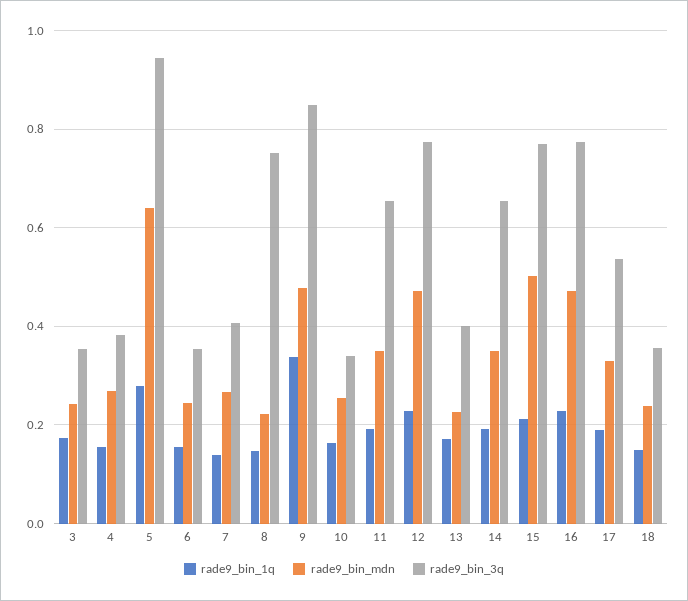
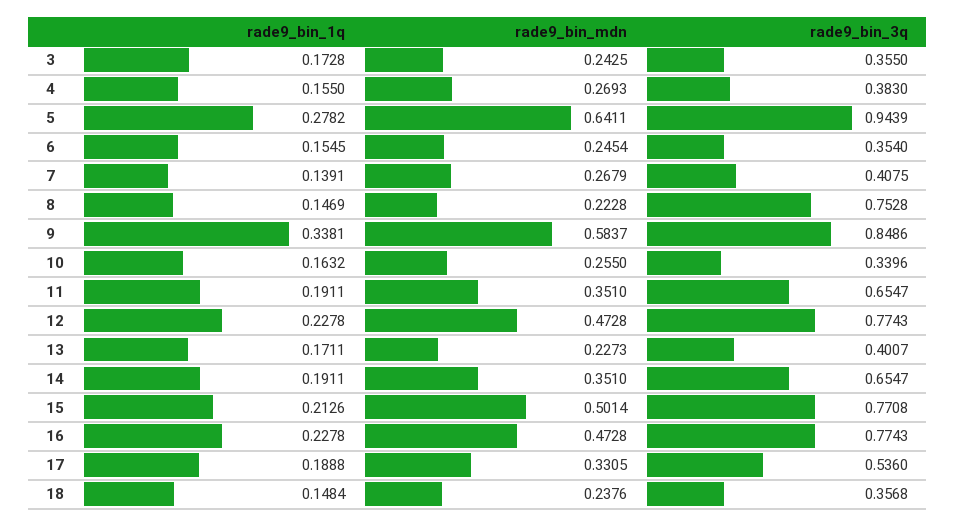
  {
    "rade9_bin_1q": {
      "3": 0.1728,
      "4": 0.155,
      "5": 0.2782,
      "6": 0.1545,
      "7": 0.1391,
      "8": 0.1469,
      "9": 0.3381,
      "10": 0.1632,
      "11": 0.1911,
      "12": 0.2278,
      "13": 0.1711,
      "14": 0.1911,
      "15": 0.2126,
      "16": 0.2278,
      "17": 0.1888,
      "18": 0.1484
    },
    "rade9_bin_mdn": {
      "3": 0.2425,
      "4": 0.2693,
      "5": 0.6411,
      "6": 0.2454,
      "7": 0.2679,
      "8": 0.2228,
-     "9": 0.48,
+     "9": 0.5837,
      "10": 0.255,
      "11": 0.351,
      "12": 0.4728,
      "13": 0.2273,
      "14": 0.351,
      "15": 0.5014,
      "16": 0.4728,
      "17": 0.3305,
      "18": 0.2376
    },
    "rade9_bin_3q": {
      "3": 0.355,
      "4": 0.383,
      "5": 0.9439,
      "6": 0.354,
      "7": 0.4075,
      "8": 0.7528,
      "9": 0.8486,
      "10": 0.3396,
      "11": 0.6547,
      "12": 0.7743,
      "13": 0.4007,
      "14": 0.6547,
      "15": 0.7708,
      "16": 0.7743,
      "17": 0.536,
      "18": 0.3568
    }
  }

